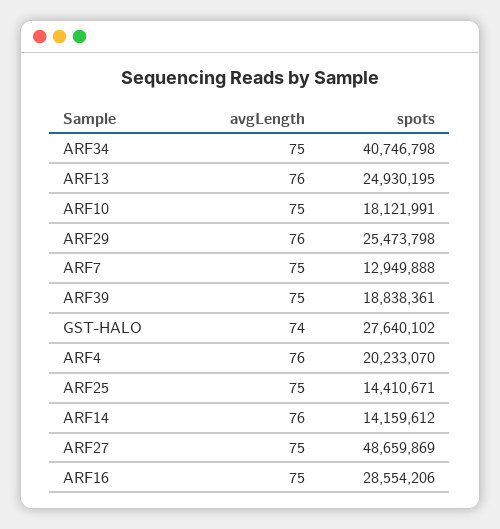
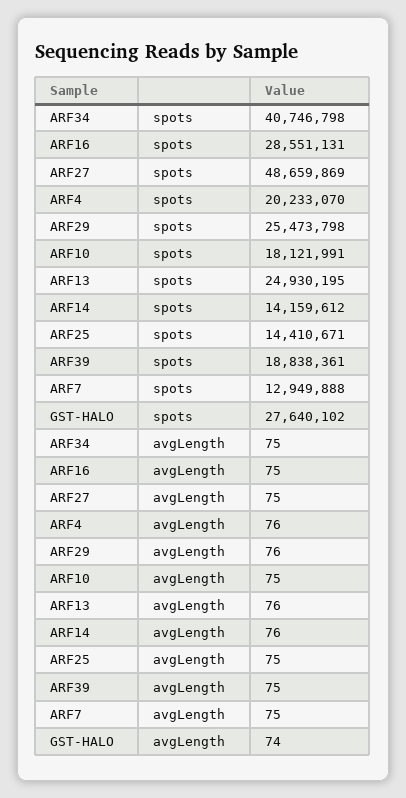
  {
    "avgLength": {
      "ARF34": 75,
      "ARF13": 76,
      "ARF10": 75,
      "ARF29": 76,
      "ARF7": 75,
      "ARF39": 75,
      "GST-HALO": 74,
      "ARF4": 76,
      "ARF25": 75,
      "ARF14": 76,
      "ARF27": 75,
      "ARF16": 75
    },
    "spots": {
      "ARF34": 40746798,
      "ARF13": 24930195,
      "ARF10": 18121991,
      "ARF29": 25473798,
      "ARF7": 12949888,
      "ARF39": 18838361,
      "GST-HALO": 27640102,
      "ARF4": 20233070,
      "ARF25": 14410671,
      "ARF14": 14159612,
      "ARF27": 48659869,
-     "ARF16": 28554206
+     "ARF16": 28551131
    }
  }

